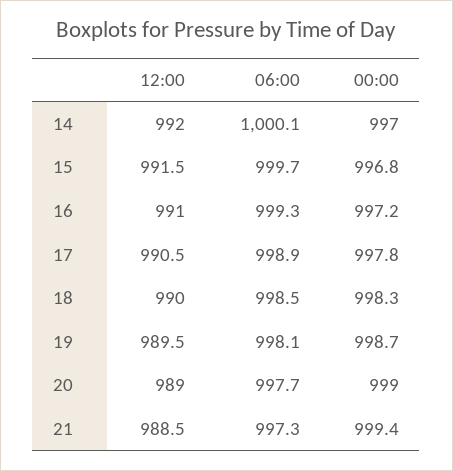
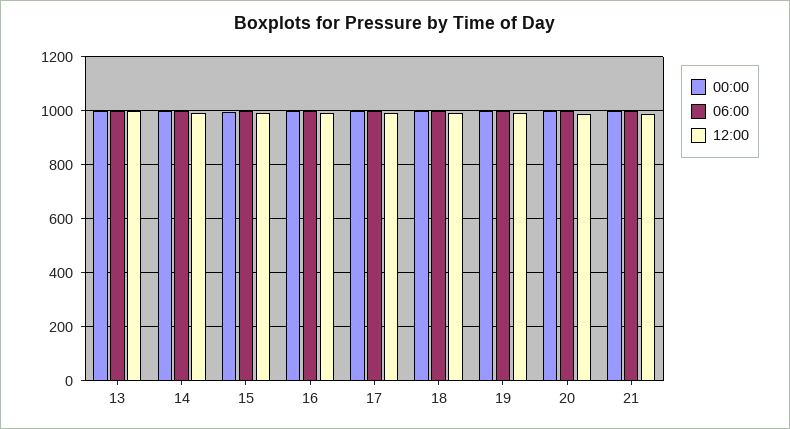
  {
    "12:00": {
      "14": 992,
      "15": 991.5,
      "16": 991,
      "17": 990.5,
      "18": 990,
      "19": 989.5,
      "20": 989,
-     "21": 988.5
+     "21": 988.5,
+     "13": 1000
    },
    "06:00": {
      "14": 1000.1,
      "15": 999.7,
      "16": 999.3,
      "17": 998.9,
      "18": 998.5,
      "19": 998.1,
      "20": 997.7,
-     "21": 997.3
+     "21": 997.3,
+     "13": 1000
    },
    "00:00": {
      "14": 997,
      "15": 996.8,
      "16": 997.2,
      "17": 997.8,
      "18": 998.3,
      "19": 998.7,
      "20": 999,
-     "21": 999.4
+     "21": 999.4,
+     "13": 1000
    }
  }

